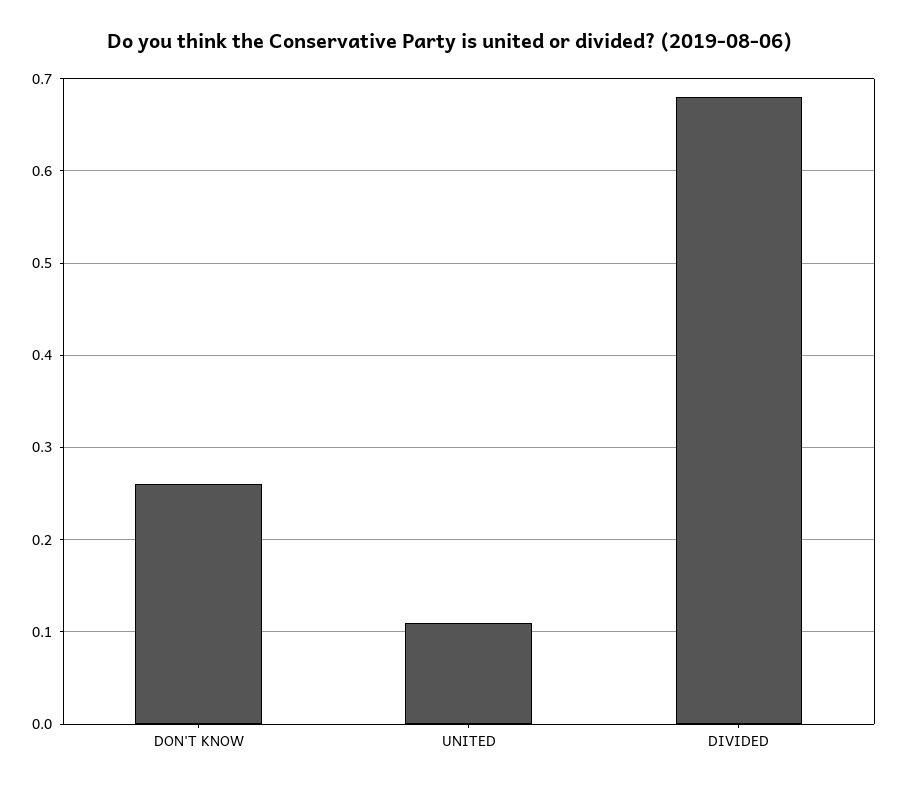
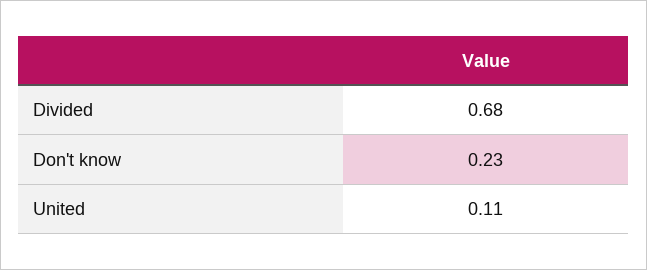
  {
-   "DON'T KNOW": 0.26,
+   "DON'T KNOW": 0.23,
    "UNITED": 0.11,
    "DIVIDED": 0.68
  }

